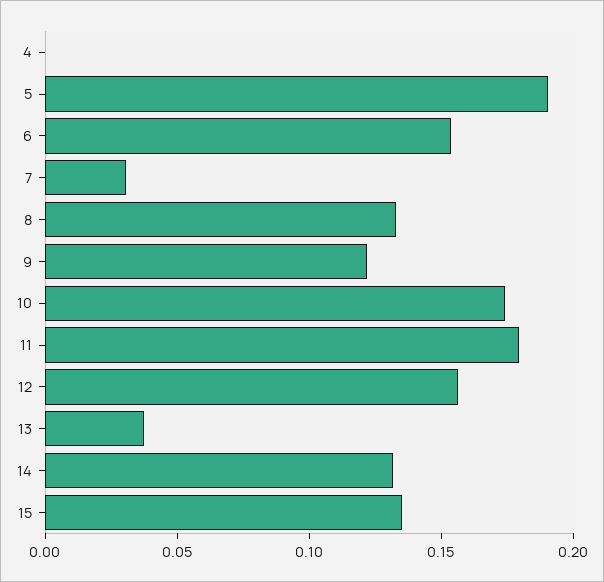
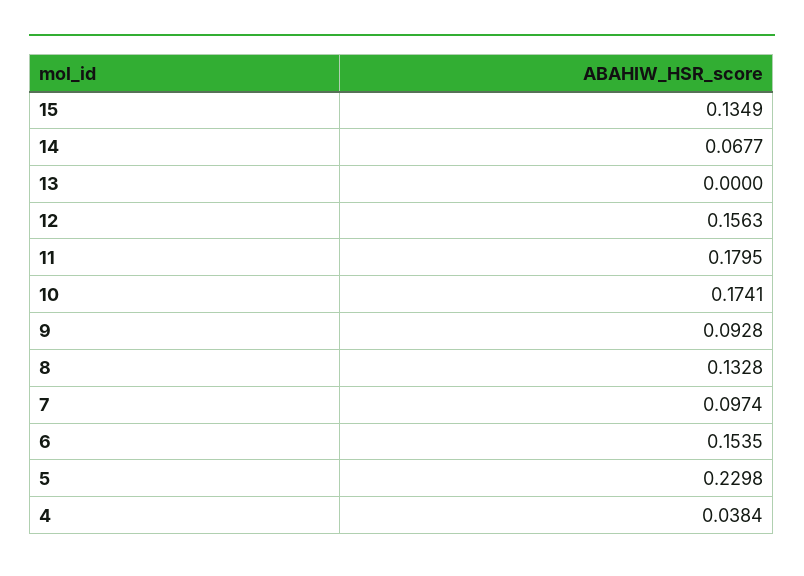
  {
-   "4": 0,
+   "4": 0.0384,
-   "5": 0.19,
+   "5": 0.2298,
    "6": 0.1535,
-   "7": 0.03,
+   "7": 0.0974,
    "8": 0.1328,
-   "9": 0.12,
+   "9": 0.0928,
    "10": 0.1741,
    "11": 0.1795,
    "12": 0.1563,
-   "13": 0.04,
+   "13": 0,
-   "14": 0.13,
+   "14": 0.0677,
    "15": 0.1349
  }

